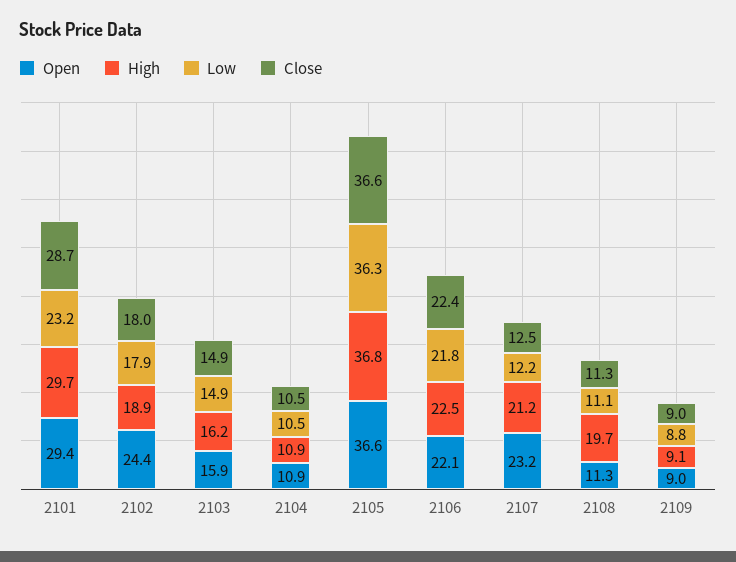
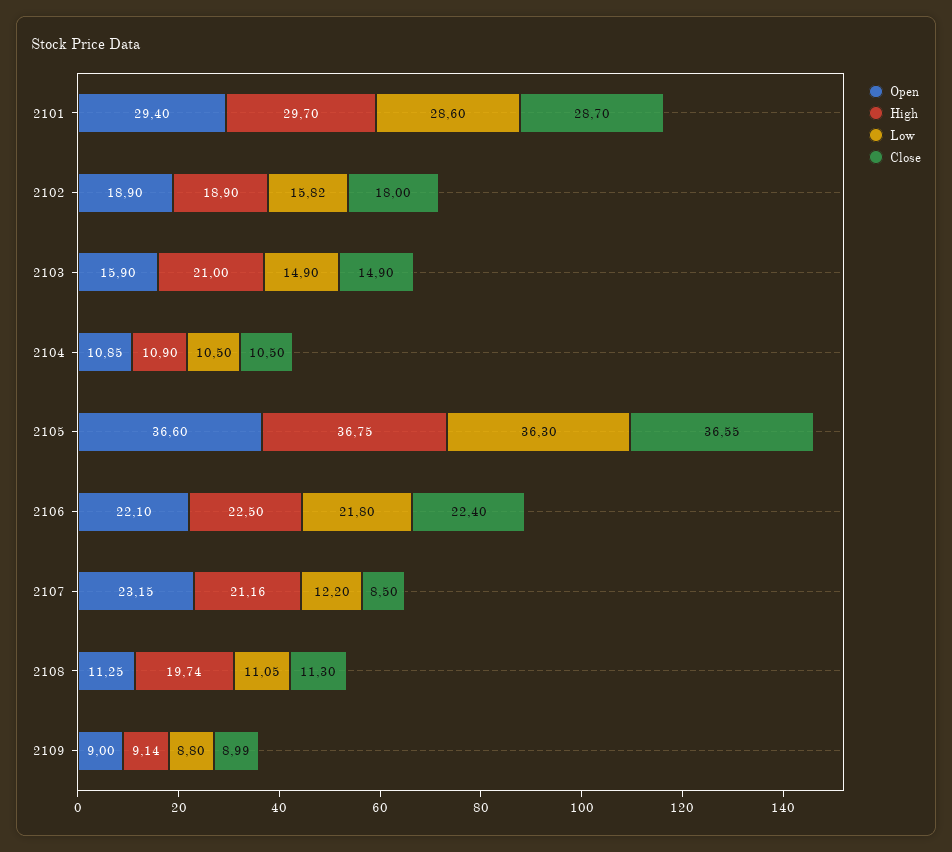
  {
    "Open": {
      "2101": 29.4,
-     "2102": 24.4,
+     "2102": 18.9,
      "2103": 15.9,
      "2104": 10.85,
      "2105": 36.6,
      "2106": 22.1,
      "2107": 23.15,
      "2108": 11.25,
      "2109": 9
    },
    "High": {
      "2101": 29.7,
      "2102": 18.9,
-     "2103": 16.2,
+     "2103": 21,
      "2104": 10.9,
      "2105": 36.75,
      "2106": 22.5,
      "2107": 21.16,
      "2108": 19.74,
      "2109": 9.14
    },
    "Low": {
-     "2101": 23.2,
+     "2101": 28.6,
-     "2102": 17.9,
+     "2102": 15.82,
      "2103": 14.9,
      "2104": 10.5,
      "2105": 36.3,
      "2106": 21.8,
      "2107": 12.2,
      "2108": 11.05,
      "2109": 8.8
    },
    "Close": {
      "2101": 28.7,
      "2102": 18,
      "2103": 14.9,
      "2104": 10.5,
      "2105": 36.55,
      "2106": 22.4,
-     "2107": 12.5,
+     "2107": 8.5,
      "2108": 11.3,
      "2109": 8.99
    }
  }

